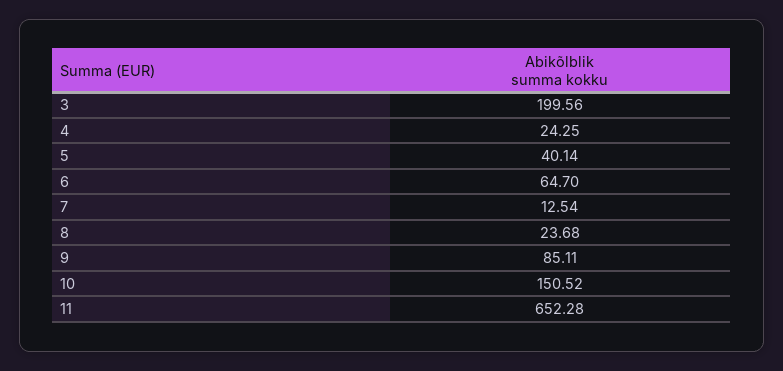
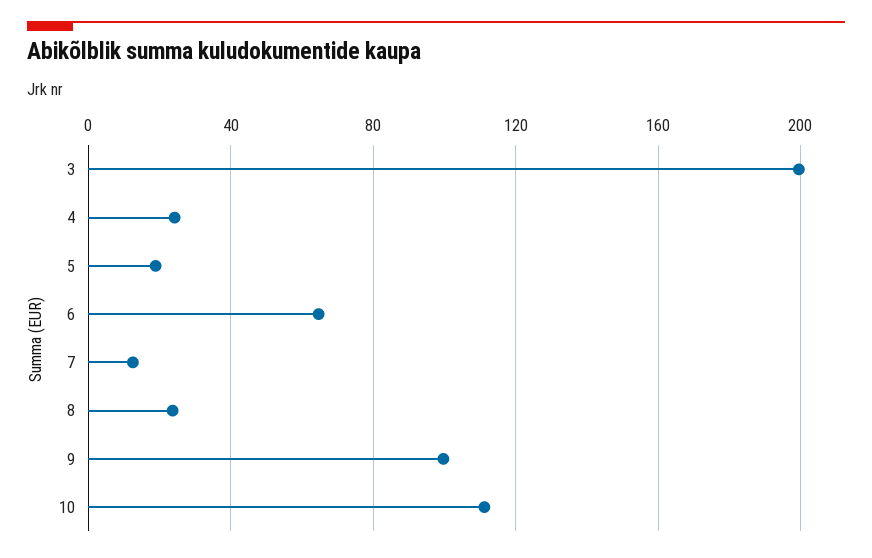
  {
    "3": 199.56,
    "4": 24.25,
-   "5": 40.14,
+   "5": 20,
    "6": 64.7,
    "7": 12.54,
    "8": 23.68,
-   "9": 85.11,
+   "9": 100,
-   "10": 150.52,
+   "10": 110
-   "11": 652.28
  }

